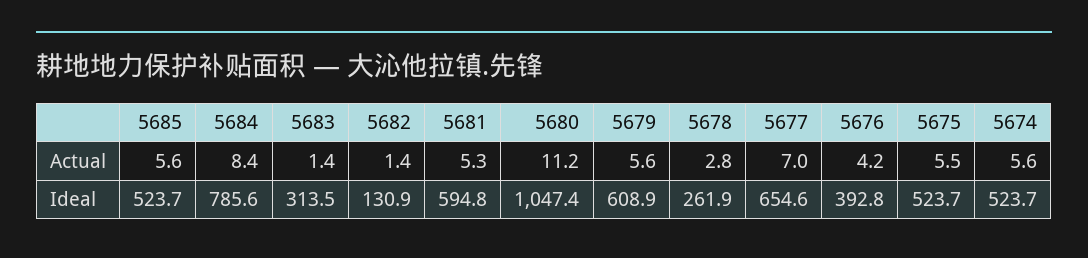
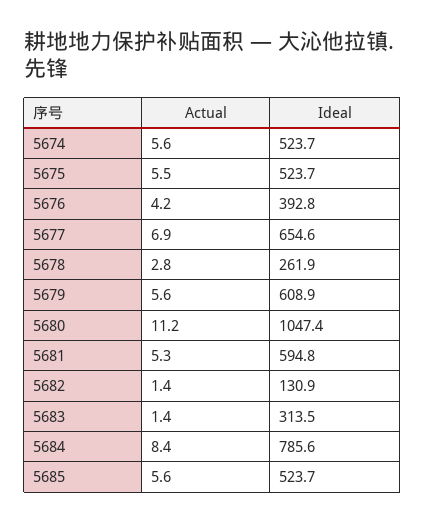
  {
    "5685": {
      "Actual": 5.6,
      "Ideal": 523.7
    },
    "5684": {
      "Actual": 8.4,
      "Ideal": 785.6
    },
    "5683": {
      "Actual": 1.4,
      "Ideal": 313.5
    },
    "5682": {
      "Actual": 1.4,
      "Ideal": 130.9
    },
    "5681": {
      "Actual": 5.3,
      "Ideal": 594.8
    },
    "5680": {
      "Actual": 11.2,
      "Ideal": 1047.4
    },
    "5679": {
      "Actual": 5.6,
      "Ideal": 608.9
    },
    "5678": {
      "Actual": 2.8,
      "Ideal": 261.9
    },
    "5677": {
-     "Actual": 7,
+     "Actual": 6.9,
      "Ideal": 654.6
    },
    "5676": {
      "Actual": 4.2,
      "Ideal": 392.8
    },
    "5675": {
      "Actual": 5.5,
      "Ideal": 523.7
    },
    "5674": {
      "Actual": 5.6,
      "Ideal": 523.7
    }
  }

